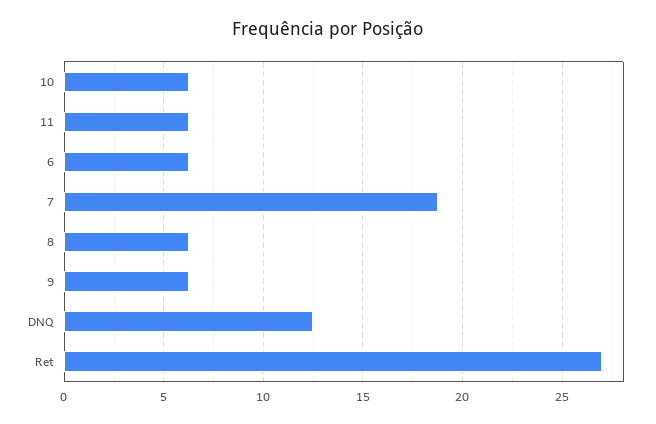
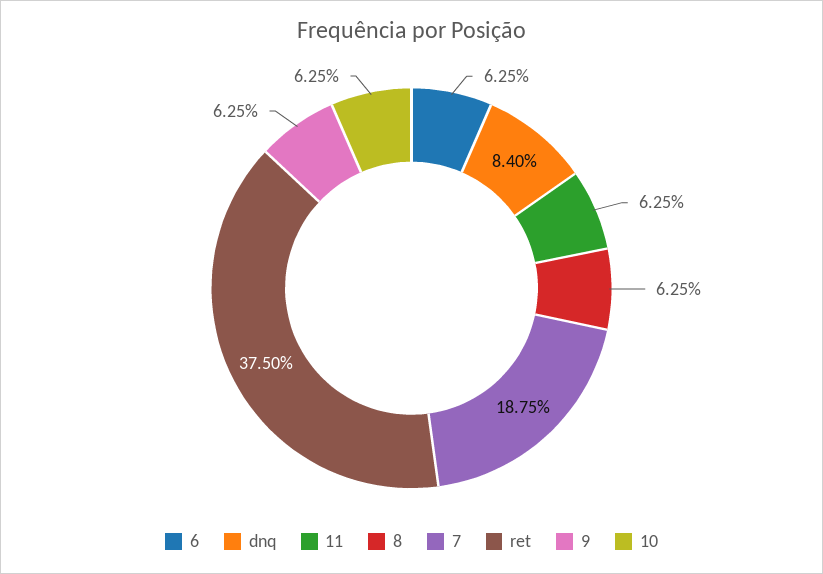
  {
    "10": 6.25,
    "11": 6.25,
    "6": 6.25,
    "7": 18.75,
    "8": 6.25,
    "9": 6.25,
-   "DNQ": 12.5,
+   "DNQ": 8.4,
-   "Ret": 27
+   "Ret": 37.5
  }

